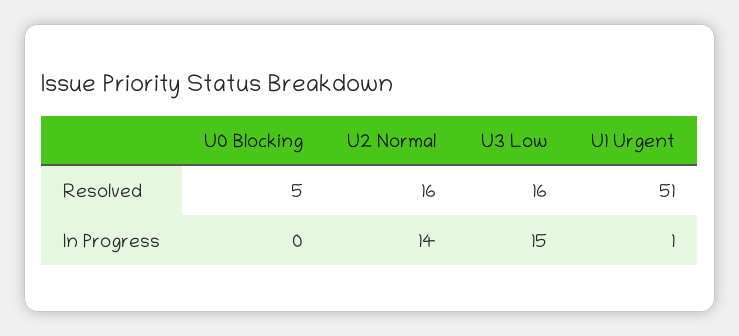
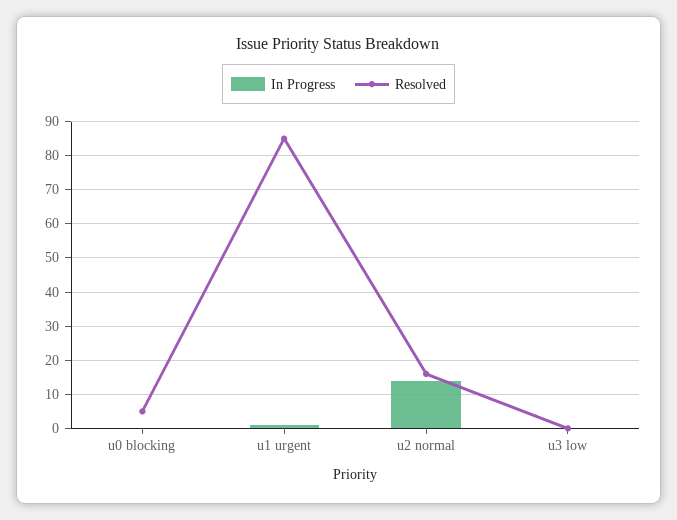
  {
    "Resolved": {
      "U0 Blocking": 5,
      "U2 Normal": 16,
-     "U3 Low": 16,
+     "U3 Low": 0,
-     "U1 Urgent": 51
+     "U1 Urgent": 85
    },
    "In Progress": {
      "U0 Blocking": 0,
      "U2 Normal": 14,
-     "U3 Low": 15,
+     "U3 Low": 0,
      "U1 Urgent": 1
    }
  }

